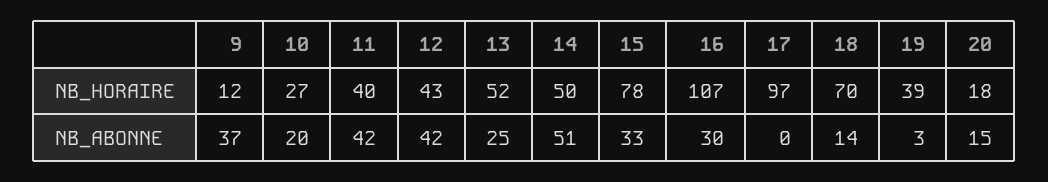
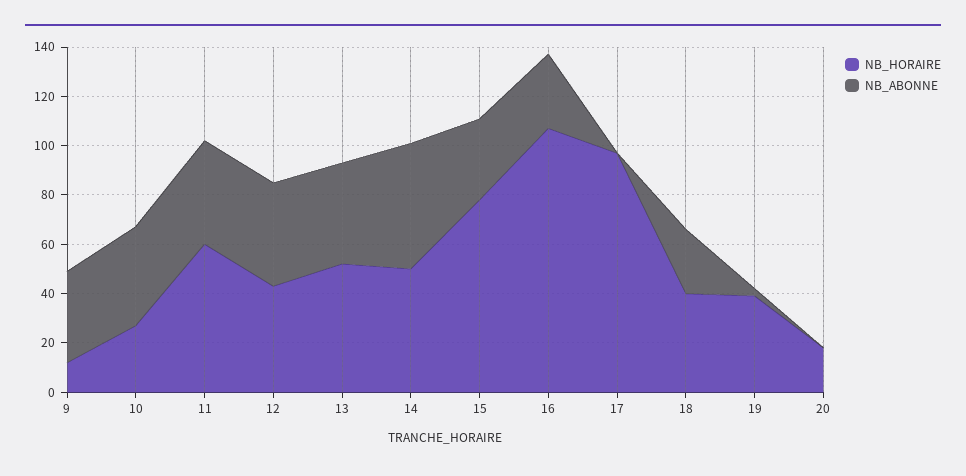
  {
    "NB_HORAIRE": {
      "9": 12,
      "10": 27,
-     "11": 40,
+     "11": 60,
      "12": 43,
      "13": 52,
      "14": 50,
      "15": 78,
      "16": 107,
      "17": 97,
-     "18": 70,
+     "18": 40,
      "19": 39,
      "20": 18
    },
    "NB_ABONNE": {
      "9": 37,
-     "10": 20,
+     "10": 40,
      "11": 42,
      "12": 42,
-     "13": 25,
+     "13": 40,
      "14": 51,
      "15": 33,
      "16": 30,
      "17": 0,
-     "18": 14,
+     "18": 25,
      "19": 3,
-     "20": 15
+     "20": 0
    }
  }

